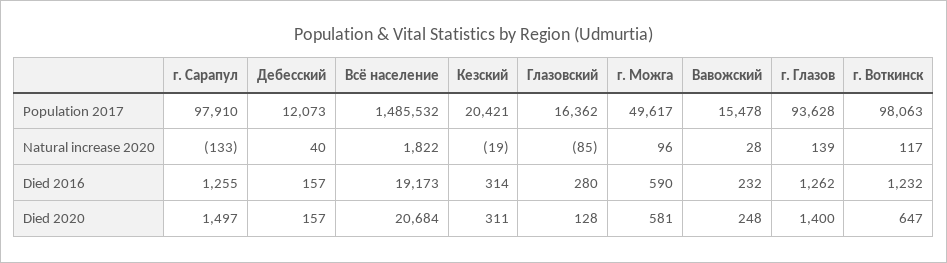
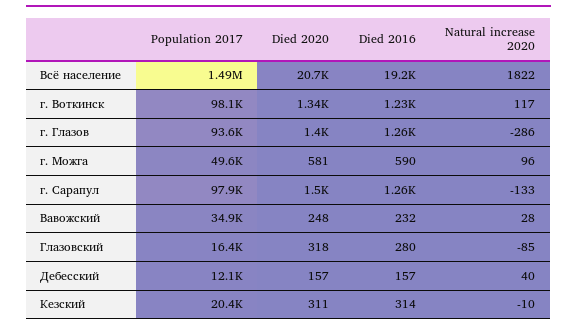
  {
    "г. Сарапул": {
      "Population 2017": 97910,
      "Natural increase 2020": -133,
      "Died 2016": 1255,
      "Died 2020": 1497
    },
    "Дебесский": {
      "Population 2017": 12073,
      "Natural increase 2020": 40,
      "Died 2016": 157,
      "Died 2020": 157
    },
    "Всё население": {
      "Population 2017": 1485532,
      "Natural increase 2020": 1822,
      "Died 2016": 19173,
      "Died 2020": 20684
    },
    "Кезский": {
      "Population 2017": 20421,
-     "Natural increase 2020": -19,
+     "Natural increase 2020": -10,
      "Died 2016": 314,
      "Died 2020": 311
    },
    "Глазовский": {
      "Population 2017": 16362,
      "Natural increase 2020": -85,
      "Died 2016": 280,
-     "Died 2020": 128
+     "Died 2020": 318
    },
    "г. Можга": {
      "Population 2017": 49617,
      "Natural increase 2020": 96,
      "Died 2016": 590,
      "Died 2020": 581
    },
    "Вавожский": {
-     "Population 2017": 15478,
+     "Population 2017": 34900,
      "Natural increase 2020": 28,
      "Died 2016": 232,
      "Died 2020": 248
    },
    "г. Глазов": {
      "Population 2017": 93628,
-     "Natural increase 2020": 139,
+     "Natural increase 2020": -286,
      "Died 2016": 1262,
      "Died 2020": 1400
    },
    "г. Воткинск": {
      "Population 2017": 98063,
      "Natural increase 2020": 117,
      "Died 2016": 1232,
-     "Died 2020": 647
+     "Died 2020": 1340
    }
  }

